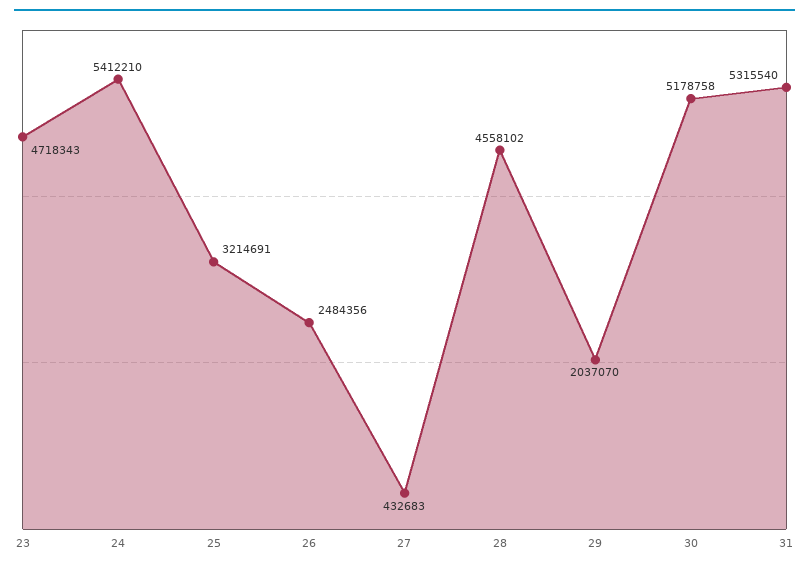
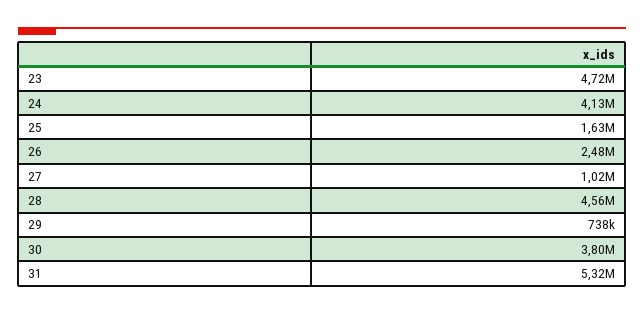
  {
    "23": 4718343,
-   "24": 5412210,
+   "24": 4130000,
-   "25": 3214691,
+   "25": 1630000,
    "26": 2484356,
-   "27": 432683,
+   "27": 1020000,
    "28": 4558102,
-   "29": 2037070,
+   "29": 738000,
-   "30": 5178758,
+   "30": 3800000,
    "31": 5315540
  }

